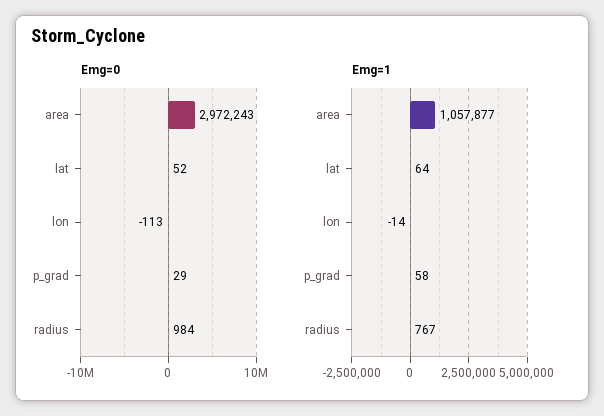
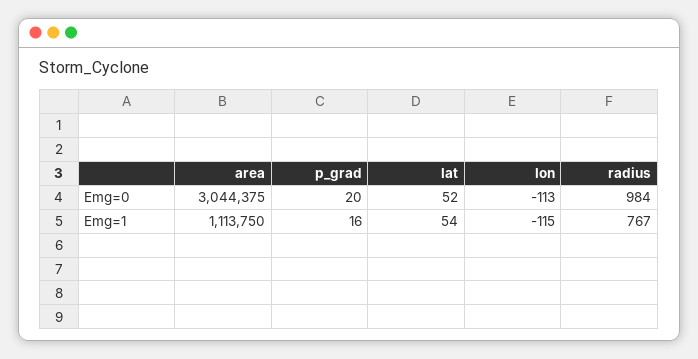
  {
    "Emg=0": {
-     "area": 2972243,
+     "area": 3044375,
      "lat": 52,
      "lon": -113,
-     "p_grad": 29,
+     "p_grad": 20,
      "radius": 984
    },
    "Emg=1": {
-     "area": 1057877,
+     "area": 1113750,
-     "lat": 64,
+     "lat": 54,
-     "lon": -14,
+     "lon": -115,
-     "p_grad": 58,
+     "p_grad": 16,
      "radius": 767
    }
  }

